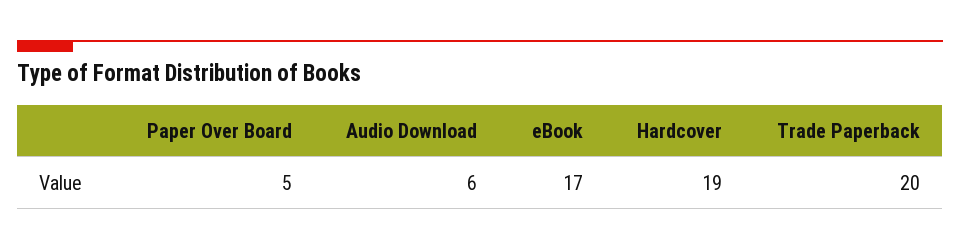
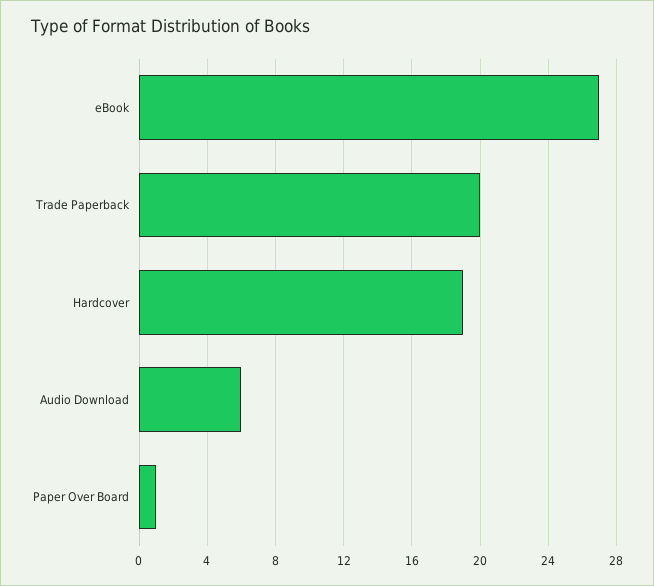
  {
-   "Paper Over Board": 5,
+   "Paper Over Board": 1,
    "Audio Download": 6,
-   "eBook": 17,
+   "eBook": 27,
    "Hardcover": 19,
    "Trade Paperback": 20
  }

